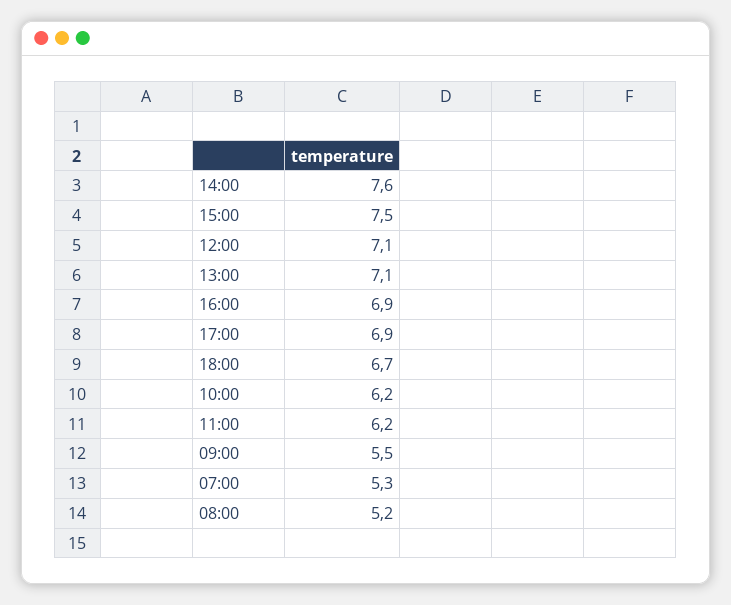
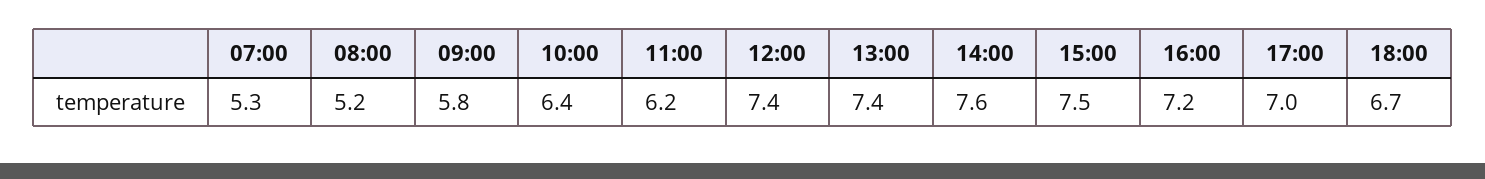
  {
    "14:00": 7.6,
    "15:00": 7.5,
-   "12:00": 7.1,
+   "12:00": 7.4,
-   "13:00": 7.1,
+   "13:00": 7.4,
-   "16:00": 6.9,
+   "16:00": 7.2,
-   "17:00": 6.9,
+   "17:00": 7,
    "18:00": 6.7,
-   "10:00": 6.2,
+   "10:00": 6.4,
    "11:00": 6.2,
-   "09:00": 5.5,
+   "09:00": 5.8,
    "07:00": 5.3,
    "08:00": 5.2
  }

